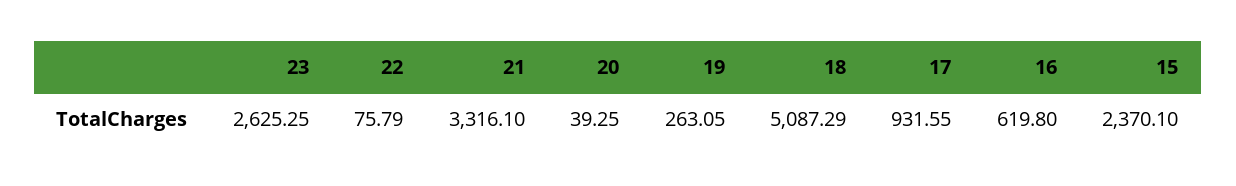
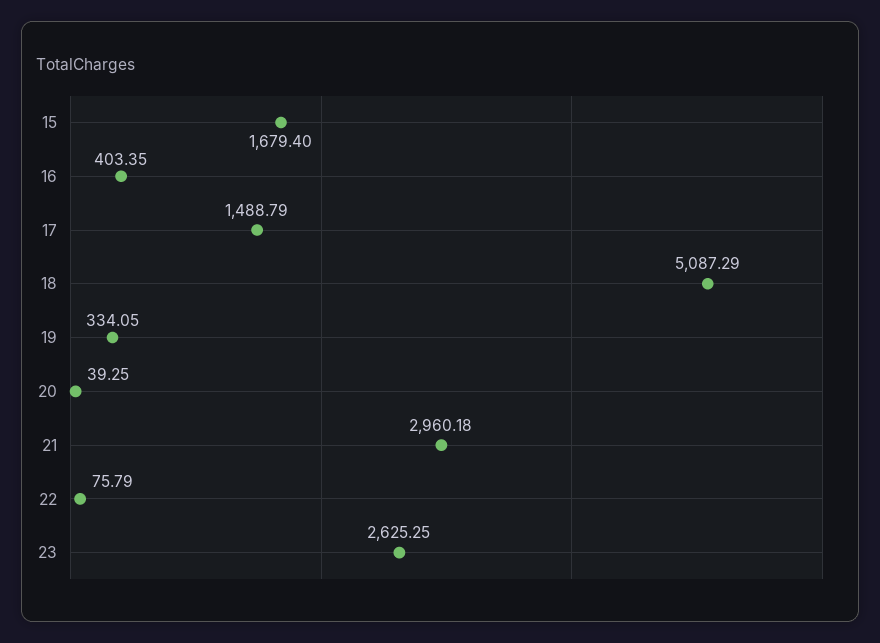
  {
    "23": 2625.25,
    "22": 75.79,
-   "21": 3316.1,
+   "21": 2960.18,
    "20": 39.25,
-   "19": 263.05,
+   "19": 334.05,
    "18": 5087.29,
-   "17": 931.55,
+   "17": 1488.79,
-   "16": 619.8,
+   "16": 403.35,
-   "15": 2370.1
+   "15": 1679.4
  }

